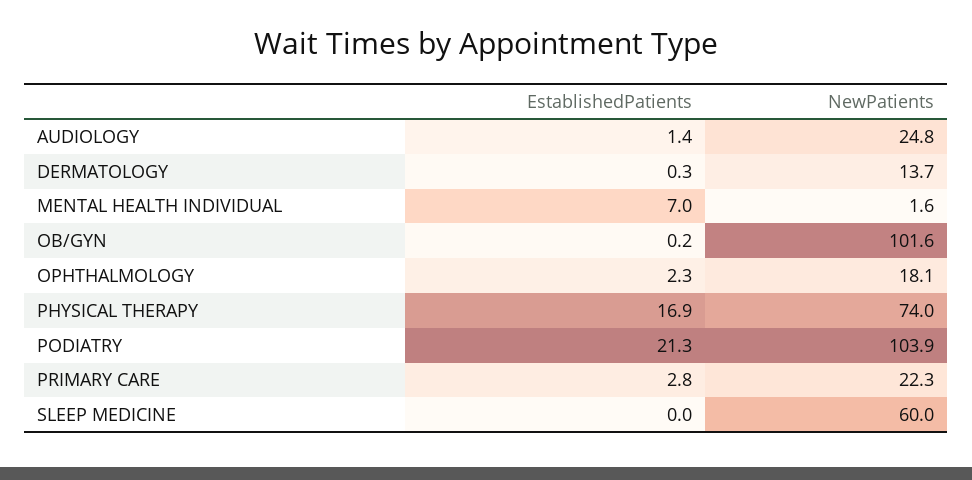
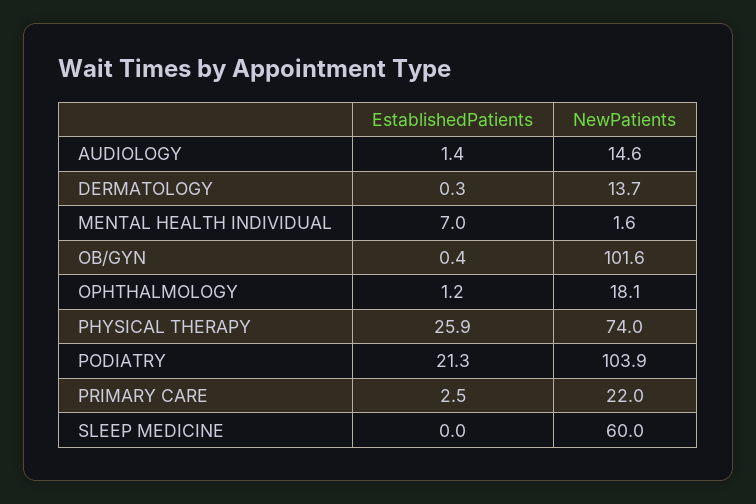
  {
    "EstablishedPatients": {
      "AUDIOLOGY": 1.4,
      "DERMATOLOGY": 0.3,
      "MENTAL HEALTH INDIVIDUAL": 7,
-     "OB/GYN": 0.2,
+     "OB/GYN": 0.4,
-     "OPHTHALMOLOGY": 2.3,
+     "OPHTHALMOLOGY": 1.2,
-     "PHYSICAL THERAPY": 16.9,
+     "PHYSICAL THERAPY": 25.9,
      "PODIATRY": 21.3,
-     "PRIMARY CARE": 2.8,
+     "PRIMARY CARE": 2.5,
      "SLEEP MEDICINE": 0
    },
    "NewPatients": {
-     "AUDIOLOGY": 24.8,
+     "AUDIOLOGY": 14.6,
      "DERMATOLOGY": 13.7,
      "MENTAL HEALTH INDIVIDUAL": 1.6,
      "OB/GYN": 101.6,
      "OPHTHALMOLOGY": 18.1,
      "PHYSICAL THERAPY": 74,
      "PODIATRY": 103.9,
-     "PRIMARY CARE": 22.3,
+     "PRIMARY CARE": 22,
      "SLEEP MEDICINE": 60
    }
  }

